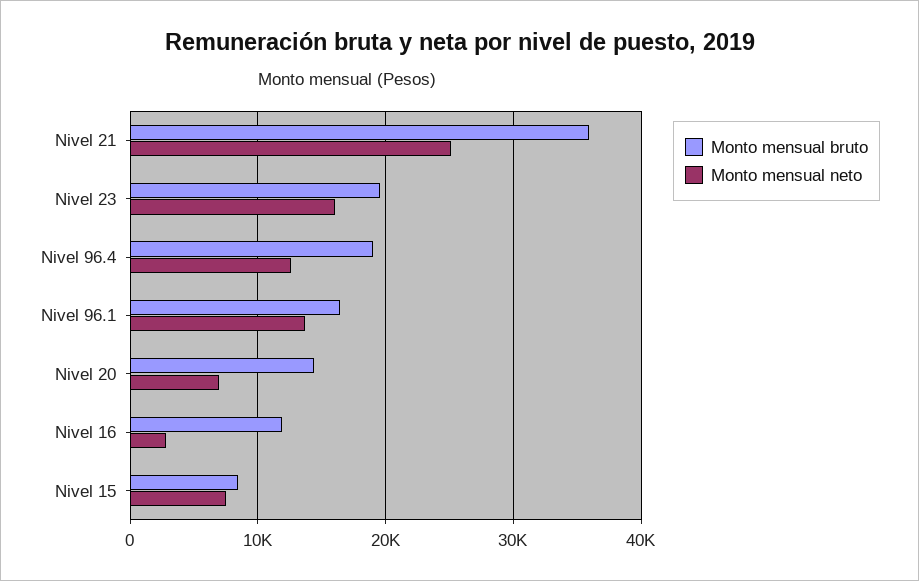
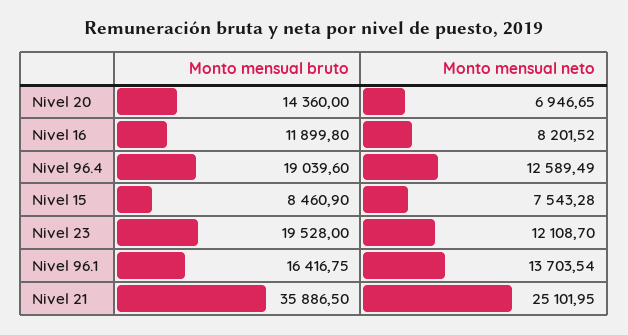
  {
    "Monto mensual bruto": {
      "Nivel 21": 35886.5,
      "Nivel 23": 19528,
      "Nivel 96.4": 19039.6,
      "Nivel 96.1": 16416.75,
      "Nivel 20": 14360,
      "Nivel 16": 11899.8,
      "Nivel 15": 8460.9
    },
    "Monto mensual neto": {
      "Nivel 21": 25101.95,
-     "Nivel 23": 16000,
+     "Nivel 23": 12108.7,
      "Nivel 96.4": 12589.49,
      "Nivel 96.1": 13703.54,
      "Nivel 20": 6946.65,
-     "Nivel 16": 3000,
+     "Nivel 16": 8201.52,
      "Nivel 15": 7543.28
    }
  }

